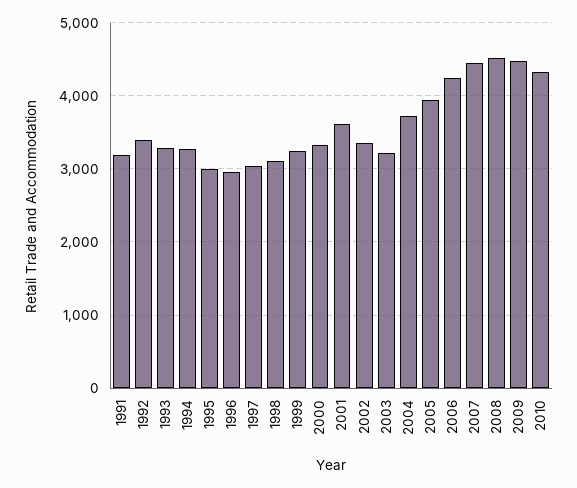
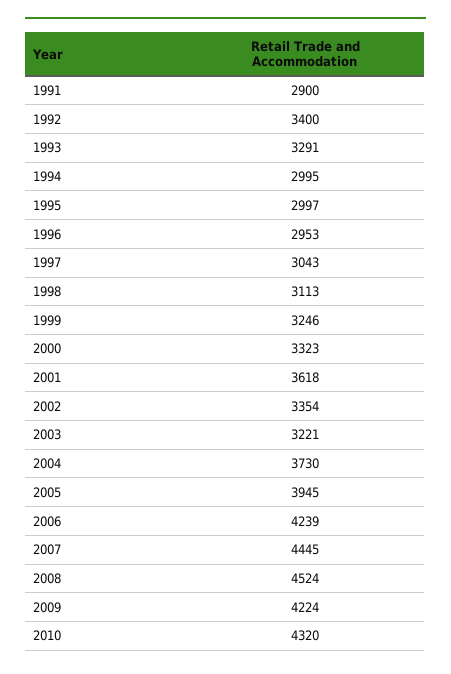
  {
-   "1991": 3200,
+   "1991": 2900,
    "1992": 3400,
    "1993": 3291,
-   "1994": 3300,
+   "1994": 2995,
    "1995": 2997,
    "1996": 2953,
    "1997": 3043,
    "1998": 3113,
    "1999": 3246,
    "2000": 3323,
    "2001": 3618,
    "2002": 3354,
    "2003": 3221,
    "2004": 3730,
    "2005": 3945,
    "2006": 4239,
    "2007": 4445,
    "2008": 4524,
-   "2009": 4500,
+   "2009": 4224,
    "2010": 4320
  }

